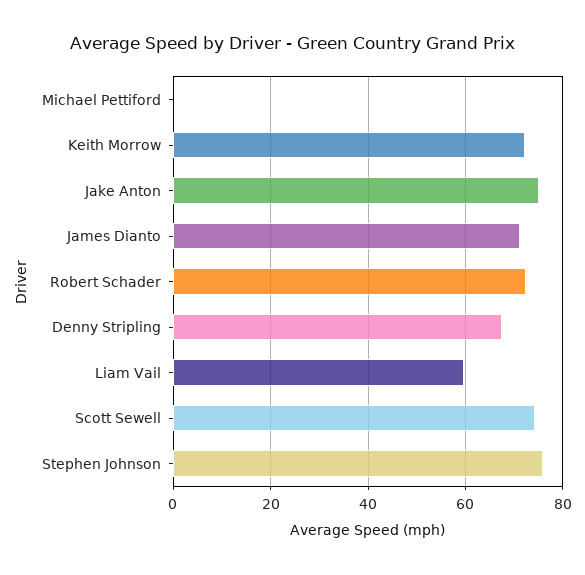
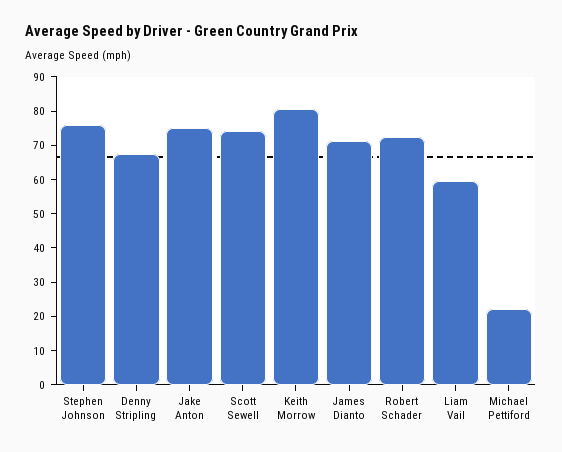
  {
-   "Michael Pettiford": 0,
+   "Michael Pettiford": 22.5,
-   "Keith Morrow": 72,
+   "Keith Morrow": 80,
    "Jake Anton": 76,
    "James Dianto": 72,
    "Robert Schader": 72,
    "Denny Stripling": 68,
    "Liam Vail": 60,
    "Scott Sewell": 74,
    "Stephen Johnson": 76
  }

